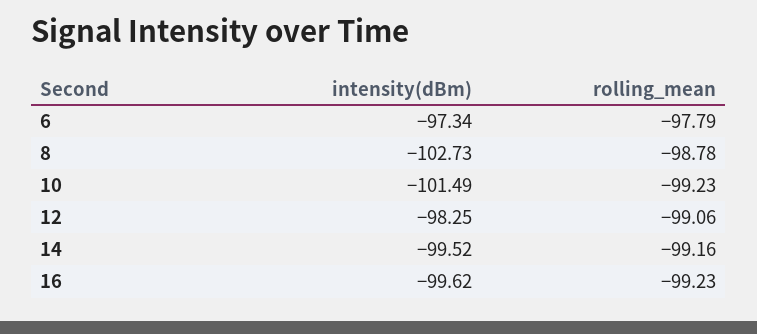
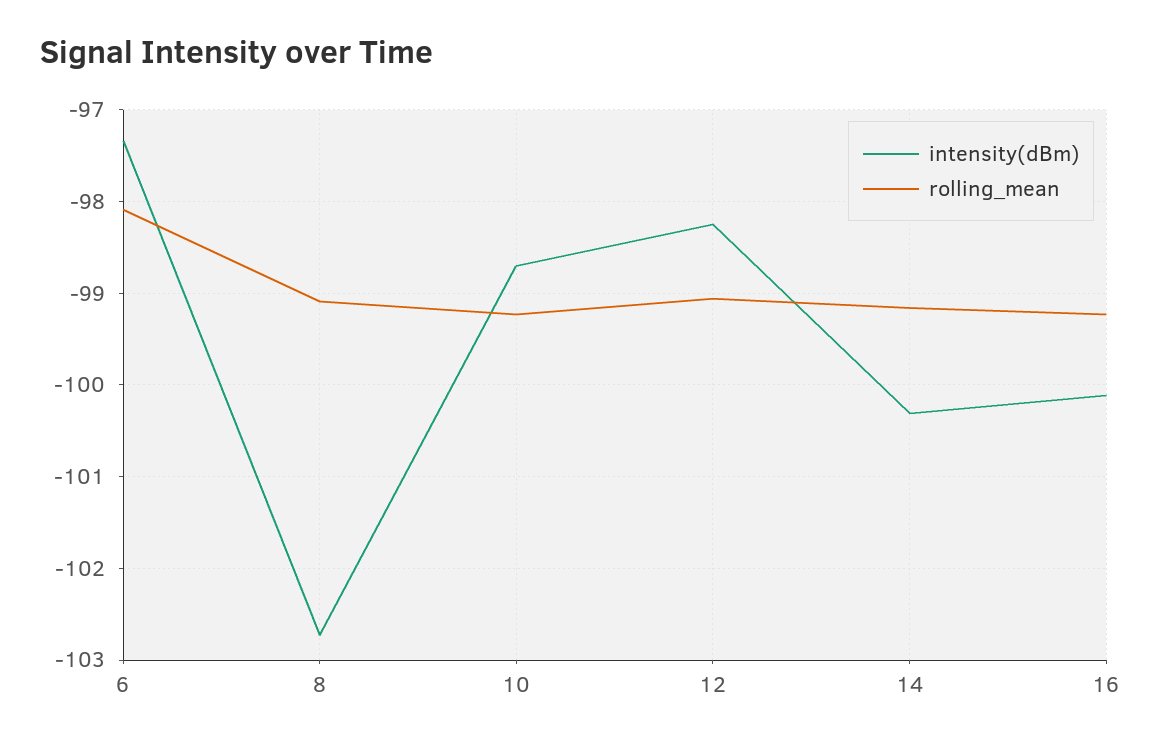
  {
    "intensity(dBm)": {
      "6": -97.34,
      "8": -102.73,
-     "10": -101.49,
+     "10": -98.7,
      "12": -98.25,
-     "14": -99.52,
+     "14": -100.3,
-     "16": -99.62
+     "16": -100.1
    },
    "rolling_mean": {
-     "6": -97.79,
+     "6": -98.1,
-     "8": -98.78,
+     "8": -99.1,
      "10": -99.23,
      "12": -99.06,
      "14": -99.16,
      "16": -99.23
    }
  }

